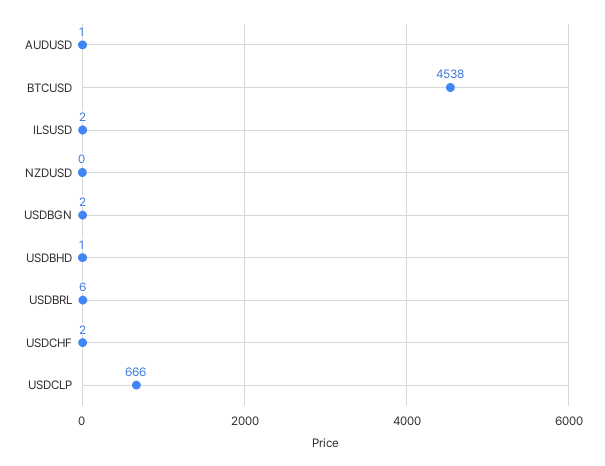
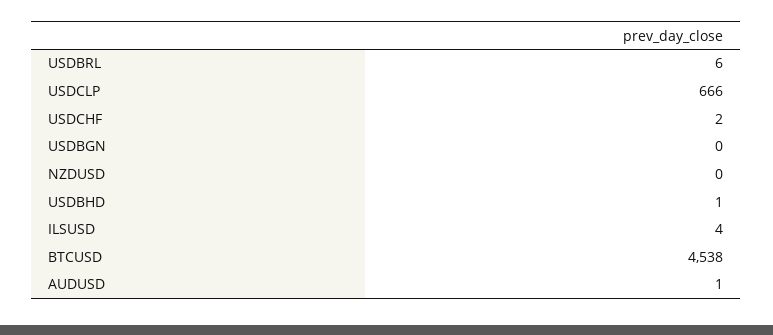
  {
    "AUDUSD": 1,
    "BTCUSD": 4538,
-   "ILSUSD": 2,
+   "ILSUSD": 4,
    "NZDUSD": 0,
-   "USDBGN": 2,
+   "USDBGN": 0,
    "USDBHD": 1,
    "USDBRL": 6,
    "USDCHF": 2,
    "USDCLP": 666
  }

